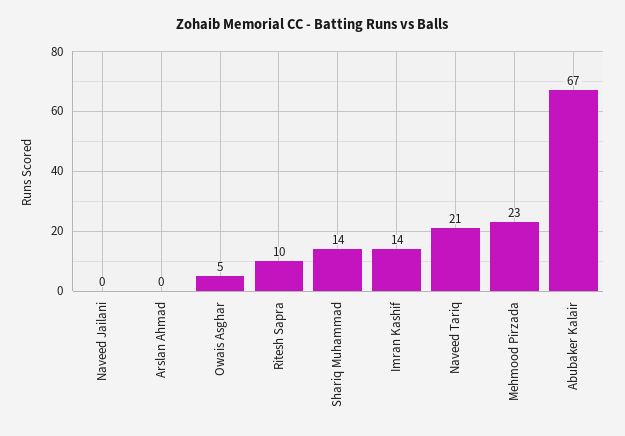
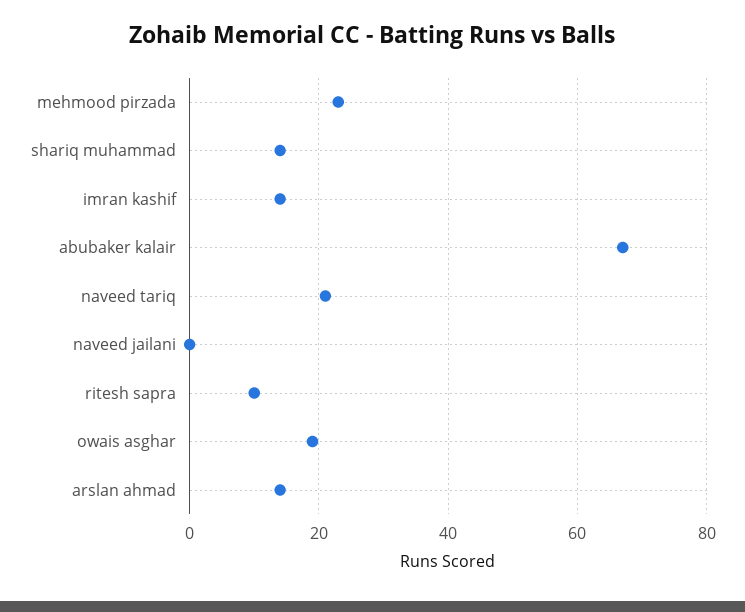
  {
    "Naveed Jailani": 0,
-   "Arslan Ahmad": 0,
+   "Arslan Ahmad": 15,
-   "Owais Asghar": 5,
+   "Owais Asghar": 20,
    "Ritesh Sapra": 10,
    "Shariq Muhammad": 14,
    "Imran Kashif": 14,
    "Naveed Tariq": 21,
    "Mehmood Pirzada": 23,
    "Abubaker Kalair": 67
  }

